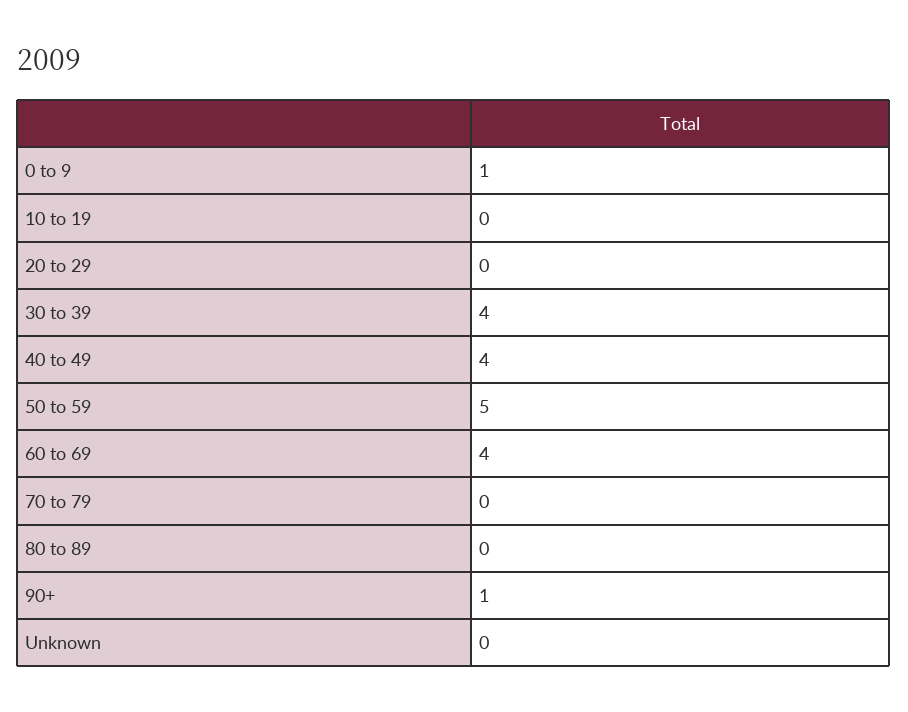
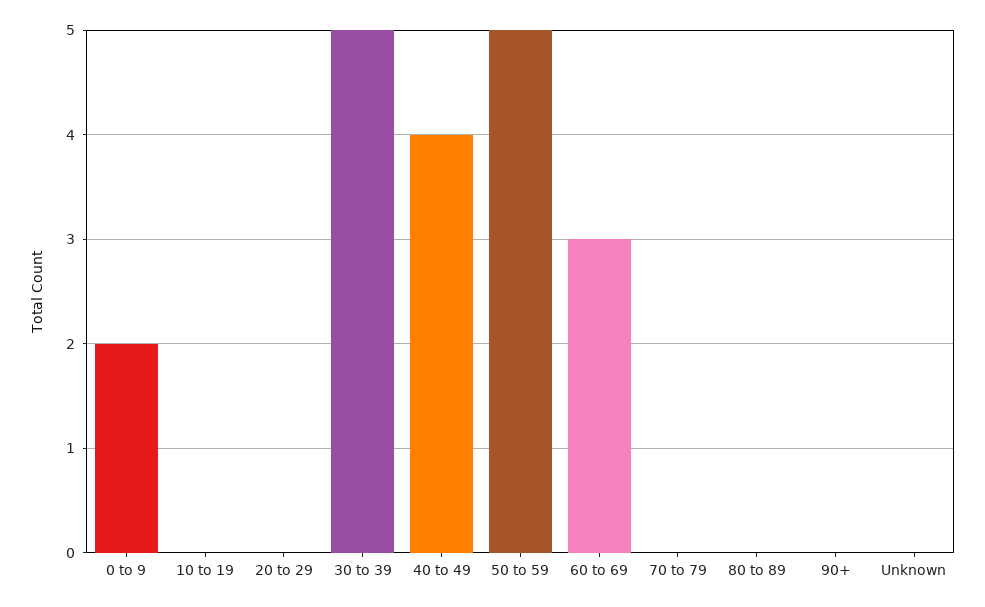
  {
-   "0 to 9": 1,
+   "0 to 9": 2,
    "10 to 19": 0,
    "20 to 29": 0,
-   "30 to 39": 4,
+   "30 to 39": 5,
    "40 to 49": 4,
    "50 to 59": 5,
-   "60 to 69": 4,
+   "60 to 69": 3,
    "70 to 79": 0,
    "80 to 89": 0,
-   "90+": 1,
+   "90+": 0,
    "Unknown": 0
  }

